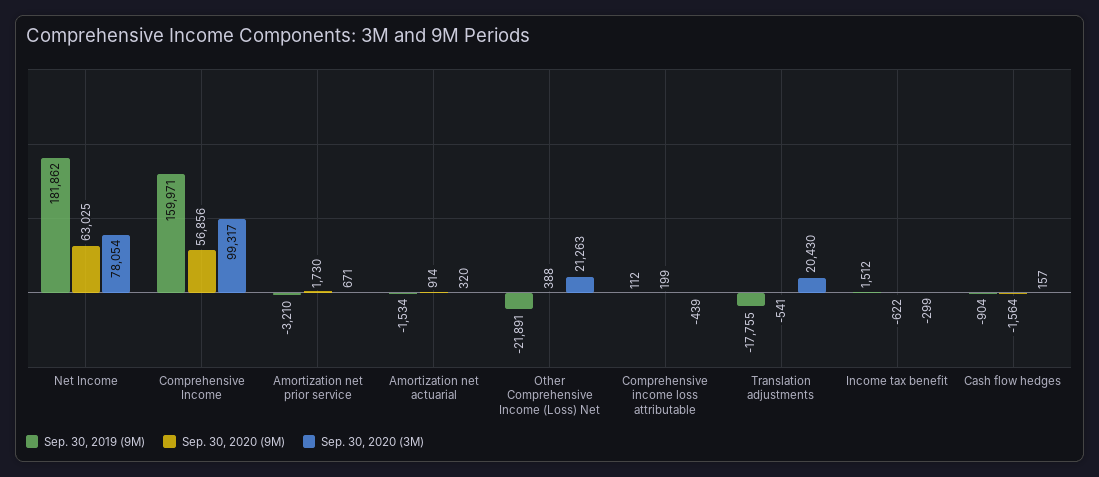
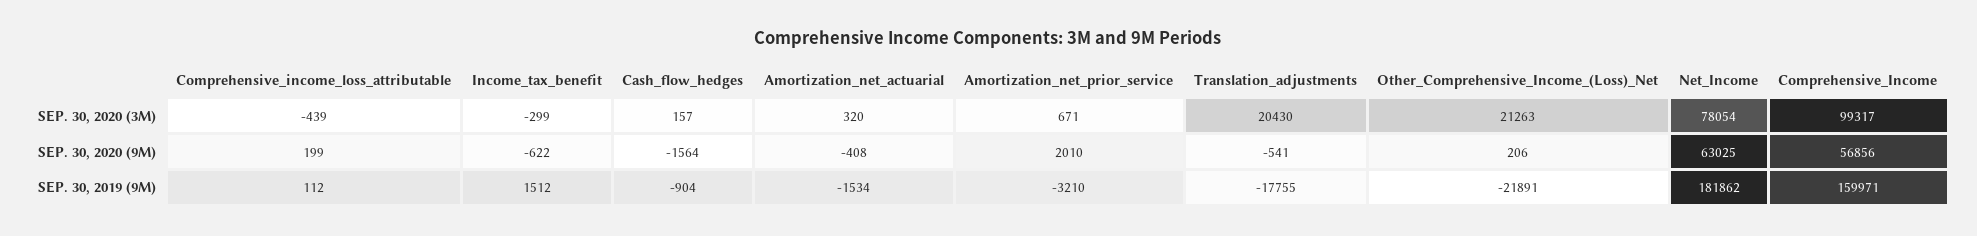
  {
    "Sep. 30, 2019 (9M)": {
      "Net Income": 181862,
      "Comprehensive Income": 159971,
      "Amortization net prior service": -3210,
      "Amortization net actuarial": -1534,
      "Other Comprehensive Income (Loss) Net": -21891,
      "Comprehensive income loss attributable": 112,
      "Translation adjustments": -17755,
      "Income tax benefit": 1512,
      "Cash flow hedges": -904
    },
    "Sep. 30, 2020 (9M)": {
      "Net Income": 63025,
      "Comprehensive Income": 56856,
-     "Amortization net prior service": 1730,
+     "Amortization net prior service": 2010,
-     "Amortization net actuarial": 914,
+     "Amortization net actuarial": -408,
-     "Other Comprehensive Income (Loss) Net": 388,
+     "Other Comprehensive Income (Loss) Net": 206,
      "Comprehensive income loss attributable": 199,
      "Translation adjustments": -541,
      "Income tax benefit": -622,
      "Cash flow hedges": -1564
    },
    "Sep. 30, 2020 (3M)": {
      "Net Income": 78054,
      "Comprehensive Income": 99317,
      "Amortization net prior service": 671,
      "Amortization net actuarial": 320,
      "Other Comprehensive Income (Loss) Net": 21263,
      "Comprehensive income loss attributable": -439,
      "Translation adjustments": 20430,
      "Income tax benefit": -299,
      "Cash flow hedges": 157
    }
  }

